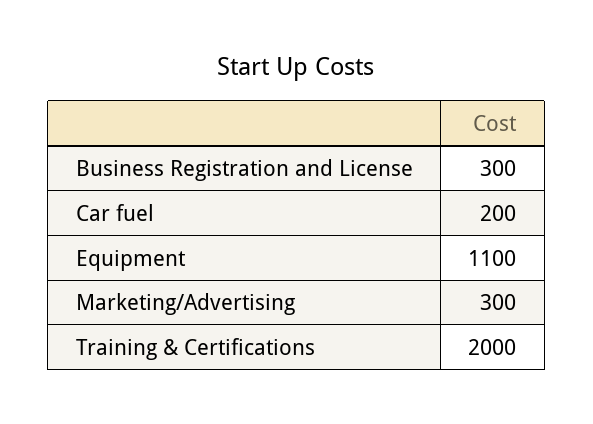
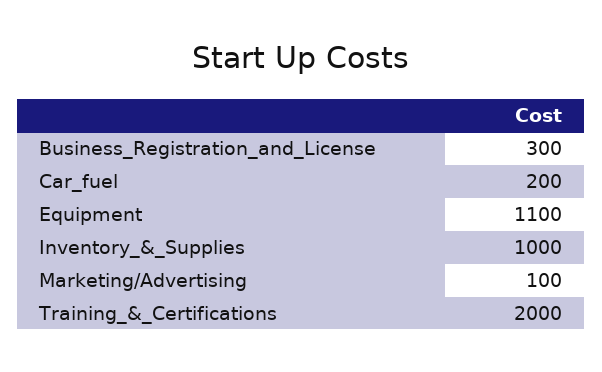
  {
    "Business Registration and License": 300,
    "Car fuel": 200,
    "Equipment": 1100,
-   "Marketing/Advertising": 300,
+   "Marketing/Advertising": 100,
-   "Training & Certifications": 2000
+   "Training & Certifications": 2000,
+   "Inventory_&_Supplies": 1000
  }

